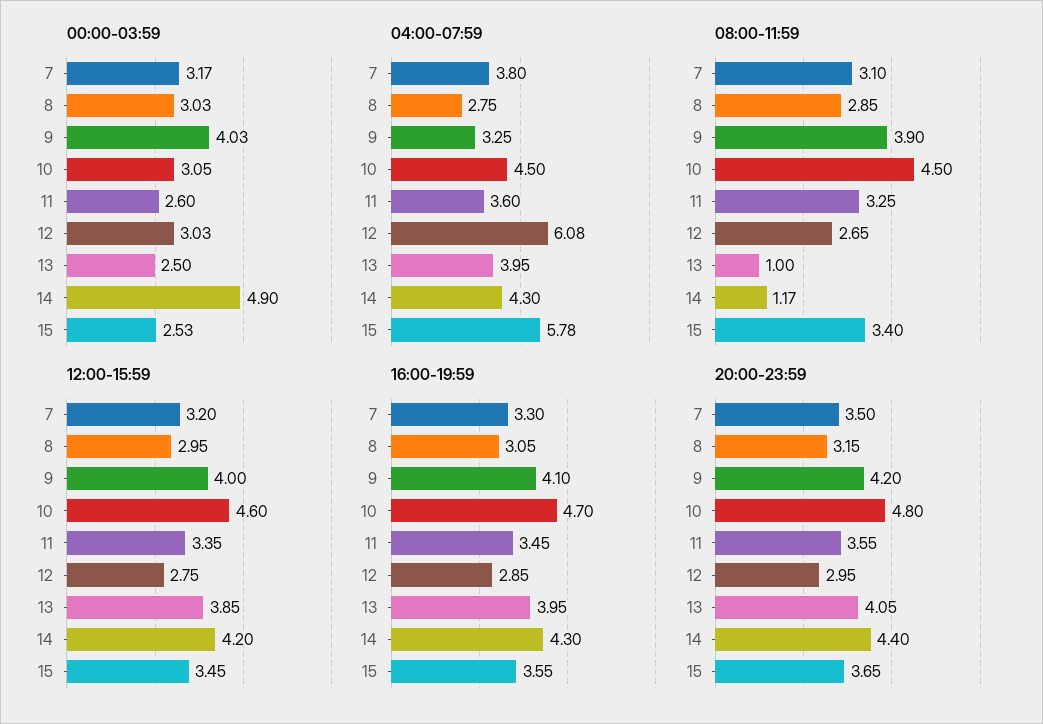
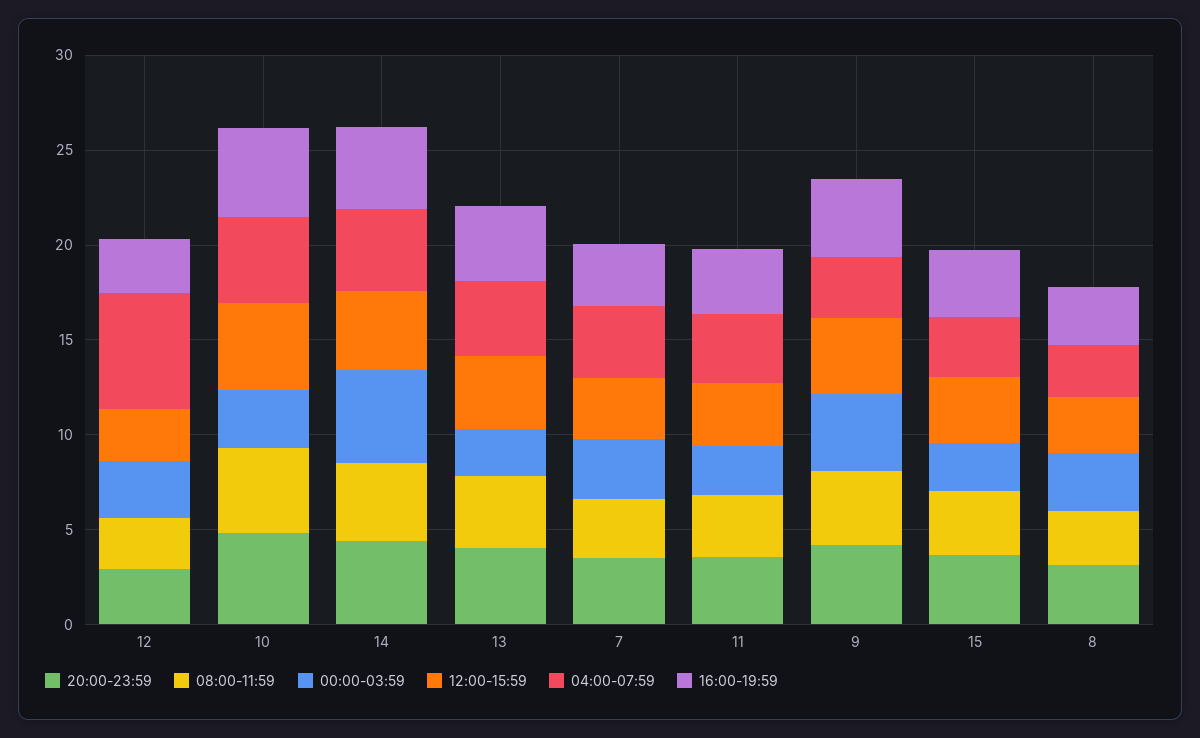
  {
    "00:00-03:59": {
      "7": 3.17,
      "8": 3.03,
      "9": 4.03,
      "10": 3.05,
      "11": 2.6,
      "12": 3.03,
      "13": 2.5,
      "14": 4.9,
      "15": 2.53
    },
    "04:00-07:59": {
      "7": 3.8,
      "8": 2.75,
      "9": 3.25,
      "10": 4.5,
      "11": 3.6,
      "12": 6.08,
      "13": 3.95,
      "14": 4.3,
-     "15": 5.78
+     "15": 3
    },
    "08:00-11:59": {
      "7": 3.1,
      "8": 2.85,
      "9": 3.9,
      "10": 4.5,
      "11": 3.25,
      "12": 2.65,
-     "13": 1,
+     "13": 4,
-     "14": 1.17,
+     "14": 4,
      "15": 3.4
    },
    "12:00-15:59": {
      "7": 3.2,
      "8": 2.95,
      "9": 4,
      "10": 4.6,
      "11": 3.35,
      "12": 2.75,
      "13": 3.85,
      "14": 4.2,
      "15": 3.45
    },
    "16:00-19:59": {
      "7": 3.3,
      "8": 3.05,
      "9": 4.1,
      "10": 4.7,
      "11": 3.45,
      "12": 2.85,
      "13": 3.95,
      "14": 4.3,
      "15": 3.55
    },
    "20:00-23:59": {
      "7": 3.5,
      "8": 3.15,
      "9": 4.2,
      "10": 4.8,
      "11": 3.55,
      "12": 2.95,
      "13": 4.05,
      "14": 4.4,
      "15": 3.65
    }
  }

